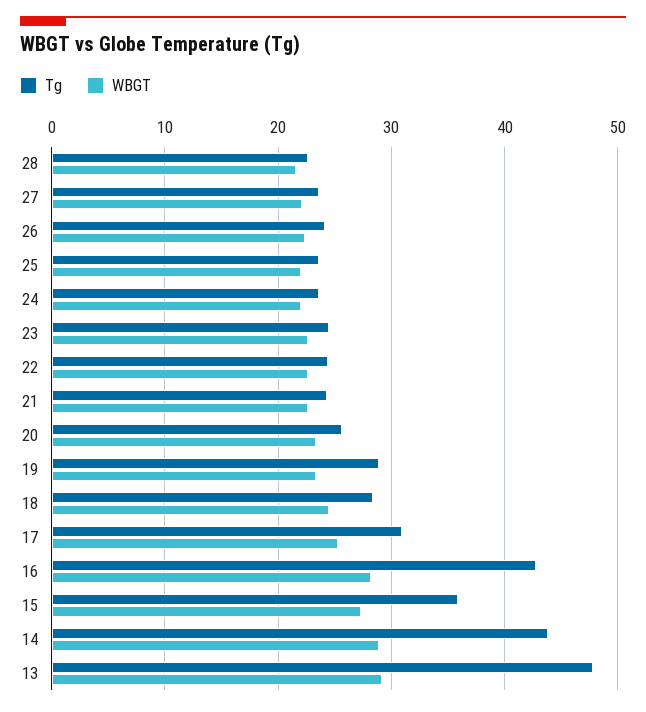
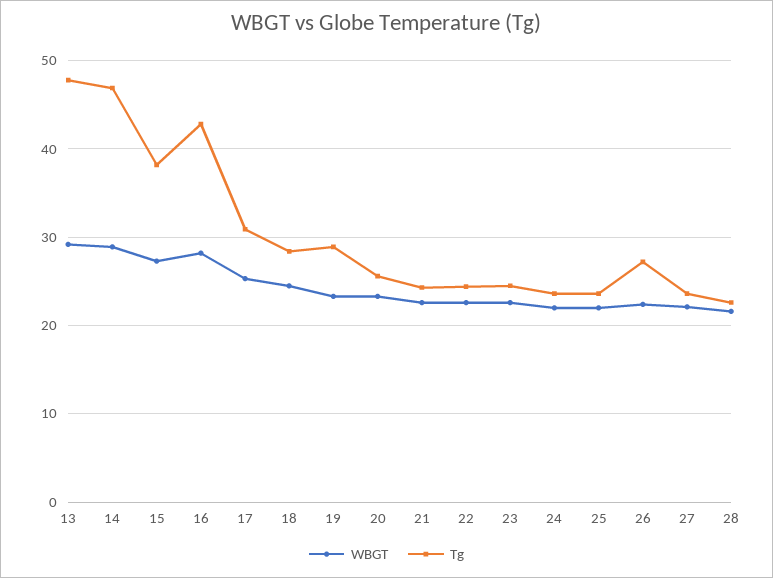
  {
    "Tg": {
      "28": 23,
      "27": 24,
-     "26": 24,
+     "26": 27,
      "25": 24,
      "24": 24,
      "23": 25,
      "22": 24,
      "21": 24,
      "20": 26,
      "19": 29,
      "18": 28,
      "17": 31,
      "16": 43,
-     "15": 36,
+     "15": 38,
-     "14": 44,
+     "14": 47,
      "13": 48
    },
    "WBGT": {
      "28": 22,
      "27": 22,
      "26": 22,
      "25": 22,
      "24": 22,
      "23": 23,
      "22": 23,
      "21": 23,
      "20": 23,
      "19": 23,
      "18": 25,
      "17": 25,
      "16": 28,
      "15": 27,
      "14": 29,
      "13": 29
    }
  }

